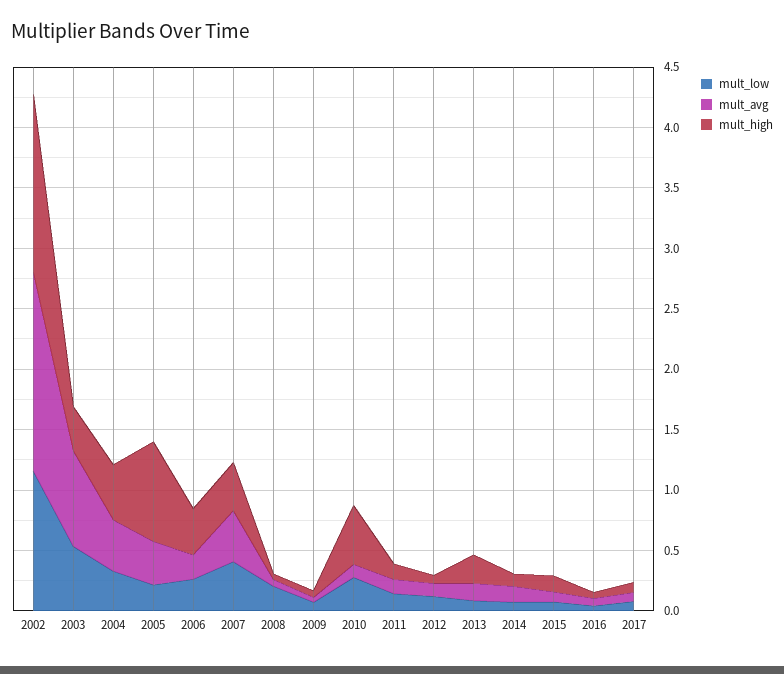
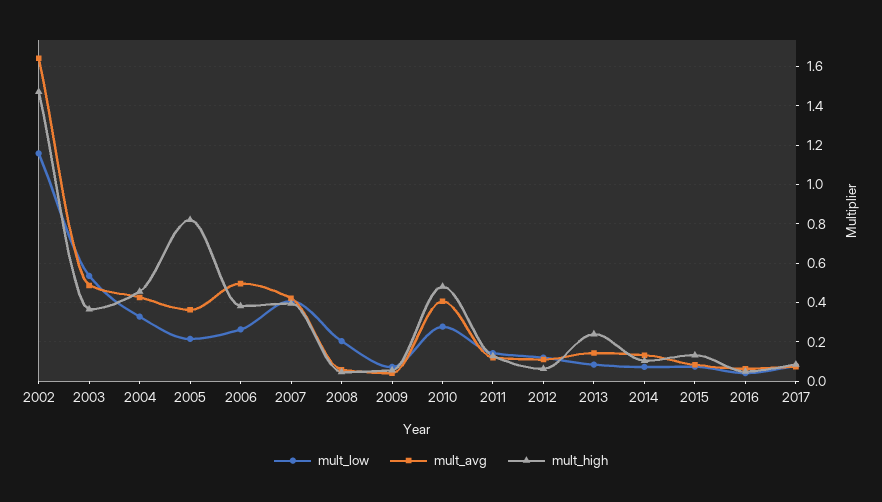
  {
    "mult_low": {
      "2002": 1.15,
      "2003": 0.55,
      "2004": 0.35,
      "2005": 0.2,
      "2006": 0.25,
      "2007": 0.4,
      "2008": 0.2,
      "2009": 0.05,
      "2010": 0.3,
      "2011": 0.15,
      "2012": 0.1,
      "2013": 0.1,
      "2014": 0.05,
      "2015": 0.05,
      "2016": 0.05,
      "2017": 0.1
    },
    "mult_avg": {
      "2002": 1.65,
-     "2003": 0.8,
+     "2003": 0.5,
      "2004": 0.45,
      "2005": 0.35,
-     "2006": 0.2,
+     "2006": 0.5,
      "2007": 0.4,
      "2008": 0.05,
      "2009": 0.05,
-     "2010": 0.1,
+     "2010": 0.4,
      "2011": 0.1,
      "2012": 0.1,
      "2013": 0.15,
      "2014": 0.15,
      "2015": 0.1,
      "2016": 0.05,
      "2017": 0.05
    },
    "mult_high": {
      "2002": 1.45,
      "2003": 0.35,
      "2004": 0.45,
      "2005": 0.8,
      "2006": 0.4,
      "2007": 0.4,
      "2008": 0.05,
      "2009": 0.05,
      "2010": 0.5,
      "2011": 0.15,
      "2012": 0.05,
      "2013": 0.25,
      "2014": 0.1,
      "2015": 0.15,
      "2016": 0.05,
      "2017": 0.1
    }
  }

